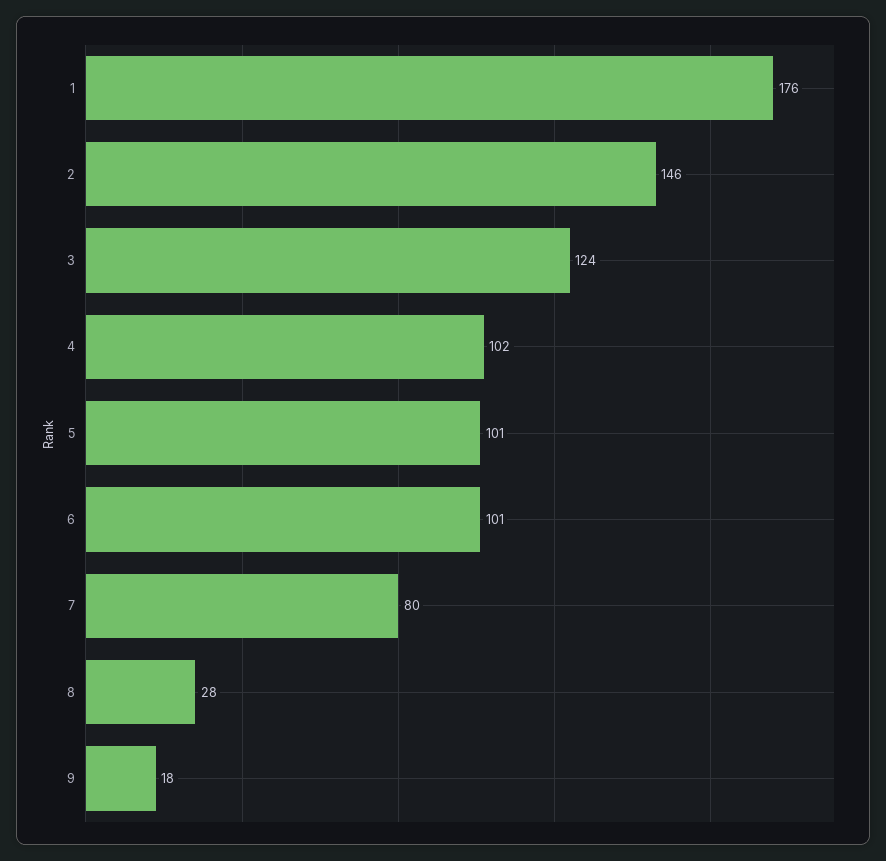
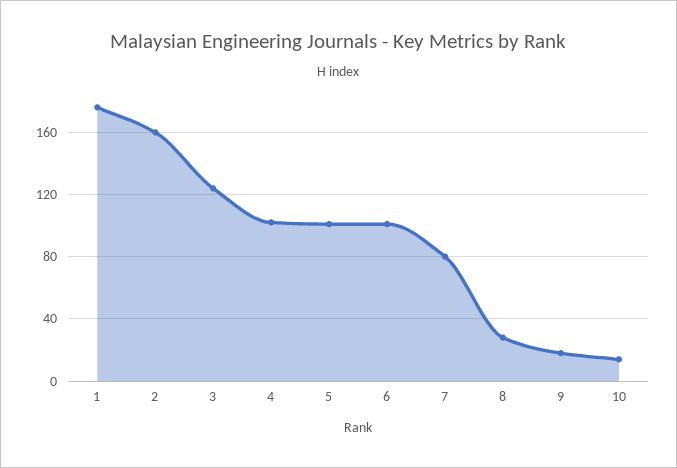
  {
    "1": 176,
-   "2": 146,
+   "2": 160,
    "3": 124,
    "4": 102,
    "5": 101,
    "6": 101,
    "7": 80,
    "8": 28,
-   "9": 18
+   "9": 18,
+   "10": 15
  }

